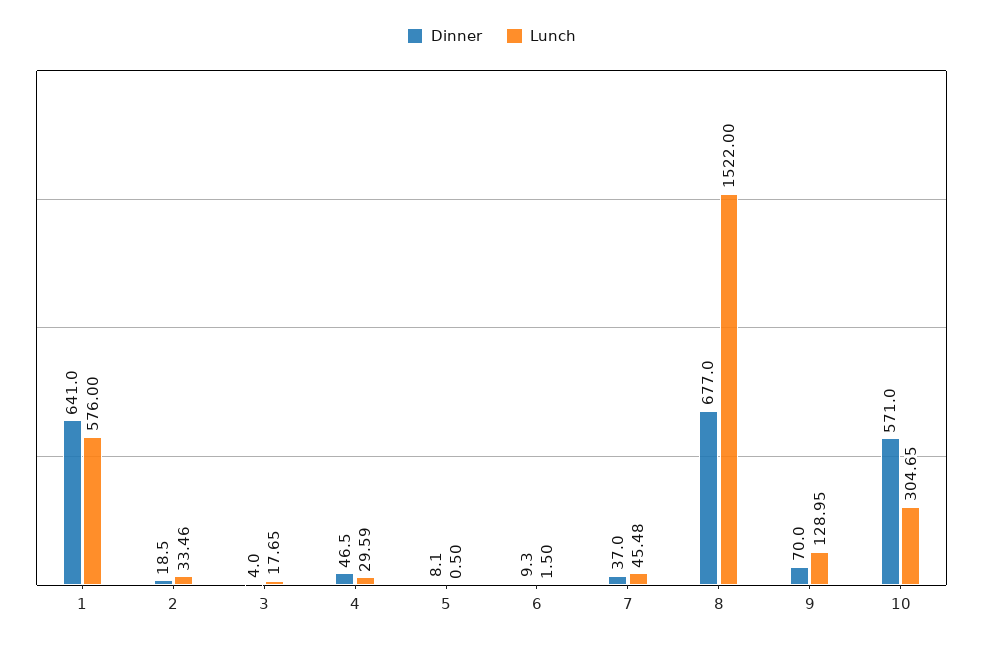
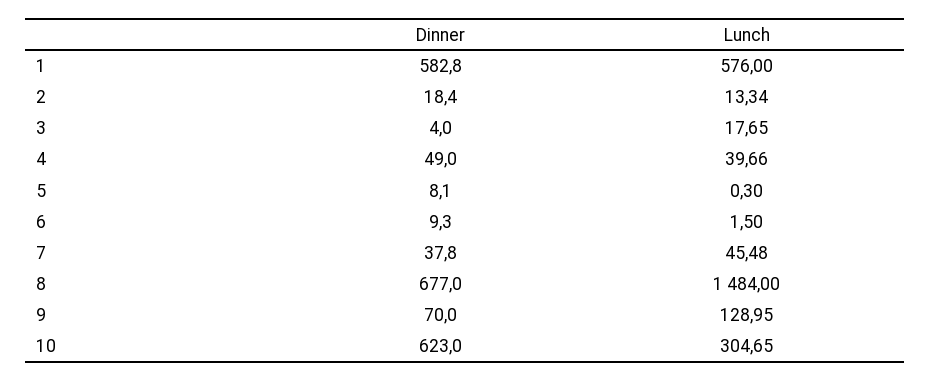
  {
    "Dinner": {
-     "1": 641,
+     "1": 582.8,
-     "2": 18.5,
+     "2": 18.4,
      "3": 4,
-     "4": 46.5,
+     "4": 49,
      "5": 8.1,
      "6": 9.3,
-     "7": 37,
+     "7": 37.8,
      "8": 677,
      "9": 70,
-     "10": 571
+     "10": 623
    },
    "Lunch": {
      "1": 576,
-     "2": 33.46,
+     "2": 13.34,
      "3": 17.65,
-     "4": 29.59,
+     "4": 39.66,
-     "5": 0.5,
+     "5": 0.3,
      "6": 1.5,
      "7": 45.48,
-     "8": 1522,
+     "8": 1484,
      "9": 128.95,
      "10": 304.65
    }
  }

